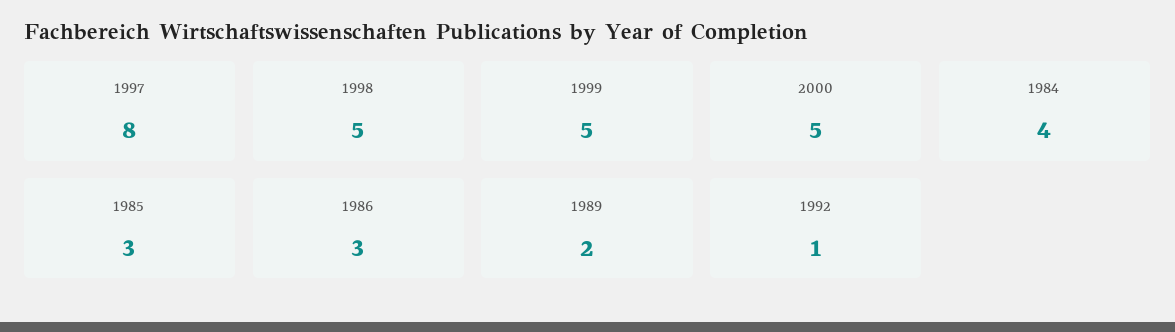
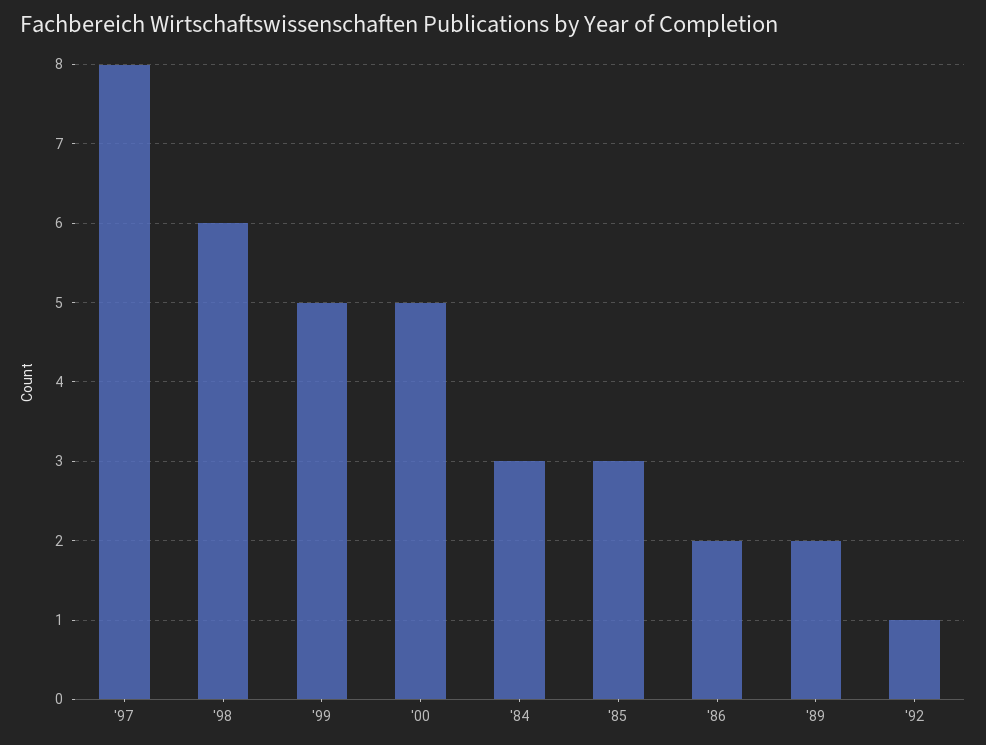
  {
    "1997": 8,
-   "1998": 5,
+   "1998": 6,
    "1999": 5,
    "2000": 5,
-   "1984": 4,
+   "1984": 3,
    "1985": 3,
-   "1986": 3,
+   "1986": 2,
    "1989": 2,
    "1992": 1
  }

